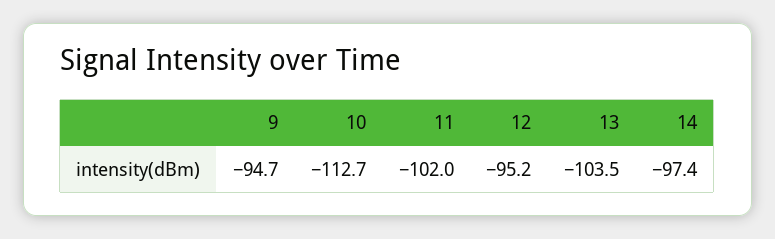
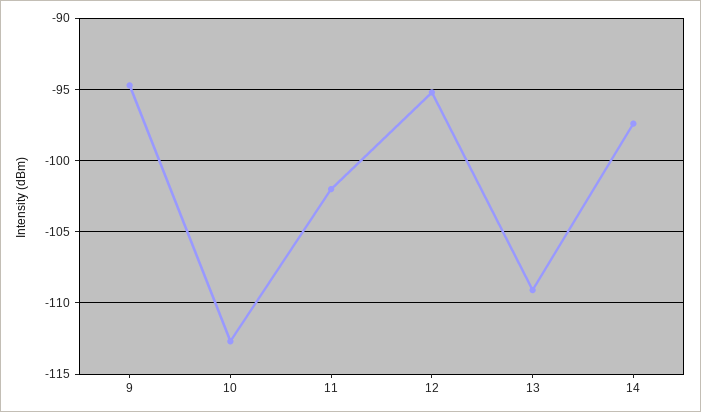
  {
    "9": -94.7,
    "10": -112.7,
    "11": -102,
    "12": -95.2,
-   "13": -103.5,
+   "13": -109,
    "14": -97.4
  }

